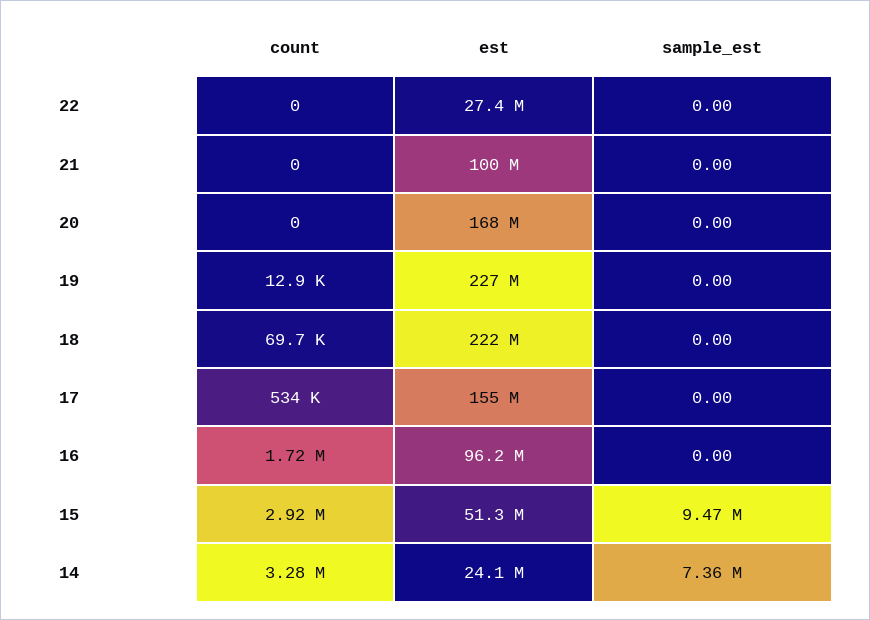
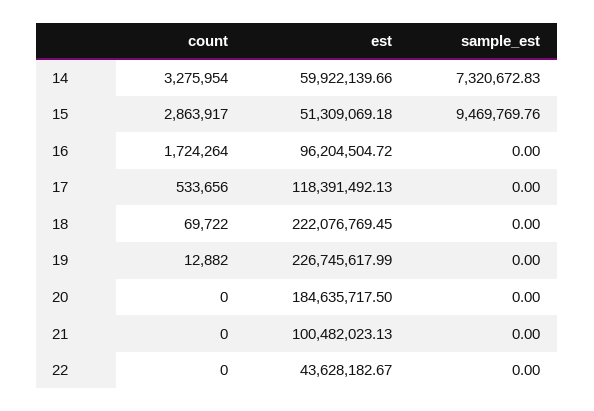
  {
    "count": {
      "22": 0,
      "21": 0,
      "20": 0,
      "19": 12882,
      "18": 69722,
      "17": 533656,
      "16": 1724264,
-     "15": 2920000,
+     "15": 2863917,
      "14": 3275954
    },
    "est": {
-     "22": 27400000,
+     "22": 43628182.67,
      "21": 100482023.13,
-     "20": 168000000,
+     "20": 184635717.5,
      "19": 226745617.99,
      "18": 222076769.45,
-     "17": 155000000,
+     "17": 118391492.13,
      "16": 96204504.72,
      "15": 51309069.18,
-     "14": 24100000
+     "14": 59922139.66
    },
    "sample_est": {
      "22": 0,
      "21": 0,
      "20": 0,
      "19": 0,
      "18": 0,
      "17": 0,
      "16": 0,
      "15": 9469769.76,
-     "14": 7360000
+     "14": 7320672.83
    }
  }

